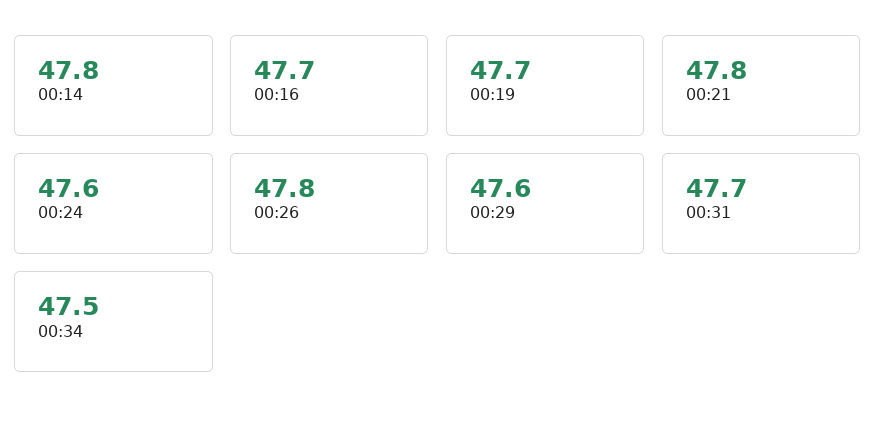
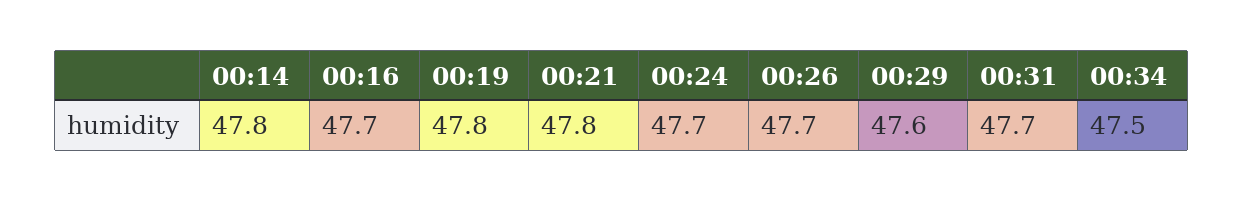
  {
    "00:14": 47.8,
    "00:16": 47.7,
-   "00:19": 47.7,
+   "00:19": 47.8,
    "00:21": 47.8,
-   "00:24": 47.6,
+   "00:24": 47.7,
-   "00:26": 47.8,
+   "00:26": 47.7,
    "00:29": 47.6,
    "00:31": 47.7,
    "00:34": 47.5
  }

